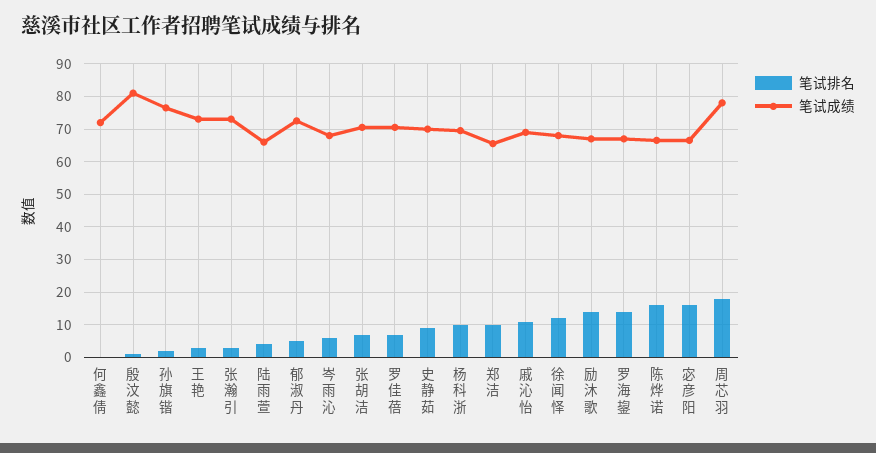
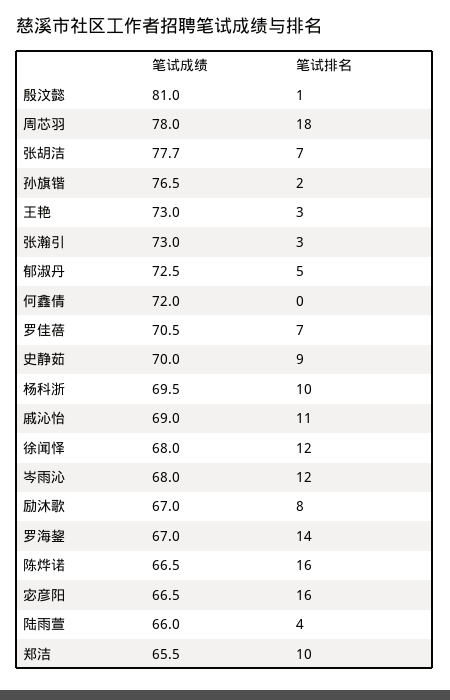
  {
    "笔试排名": {
      "何鑫倩": 0,
      "殷汶懿": 1,
      "孙旗锴": 2,
      "王艳": 3,
      "张瀚引": 3,
      "陆雨萱": 4,
      "郁淑丹": 5,
-     "岑雨沁": 6,
+     "岑雨沁": 12,
      "张胡洁": 7,
      "罗佳蓓": 7,
      "史静茹": 9,
      "杨科浙": 10,
      "郑洁": 10,
      "戚沁怡": 11,
      "徐闻怿": 12,
-     "励沐歌": 14,
+     "励沐歌": 8,
      "罗海鋆": 14,
      "陈烨诺": 16,
      "宓彦阳": 16,
      "周芯羽": 18
    },
    "笔试成绩": {
      "何鑫倩": 72,
      "殷汶懿": 81,
      "孙旗锴": 76.5,
      "王艳": 73,
      "张瀚引": 73,
      "陆雨萱": 66,
      "郁淑丹": 72.5,
      "岑雨沁": 68,
-     "张胡洁": 70,
+     "张胡洁": 77.7,
      "罗佳蓓": 70.5,
      "史静茹": 70,
      "杨科浙": 69.5,
      "郑洁": 65.5,
      "戚沁怡": 69,
      "徐闻怿": 68,
      "励沐歌": 67,
      "罗海鋆": 67,
      "陈烨诺": 66.5,
      "宓彦阳": 66.5,
      "周芯羽": 78
    }
  }

